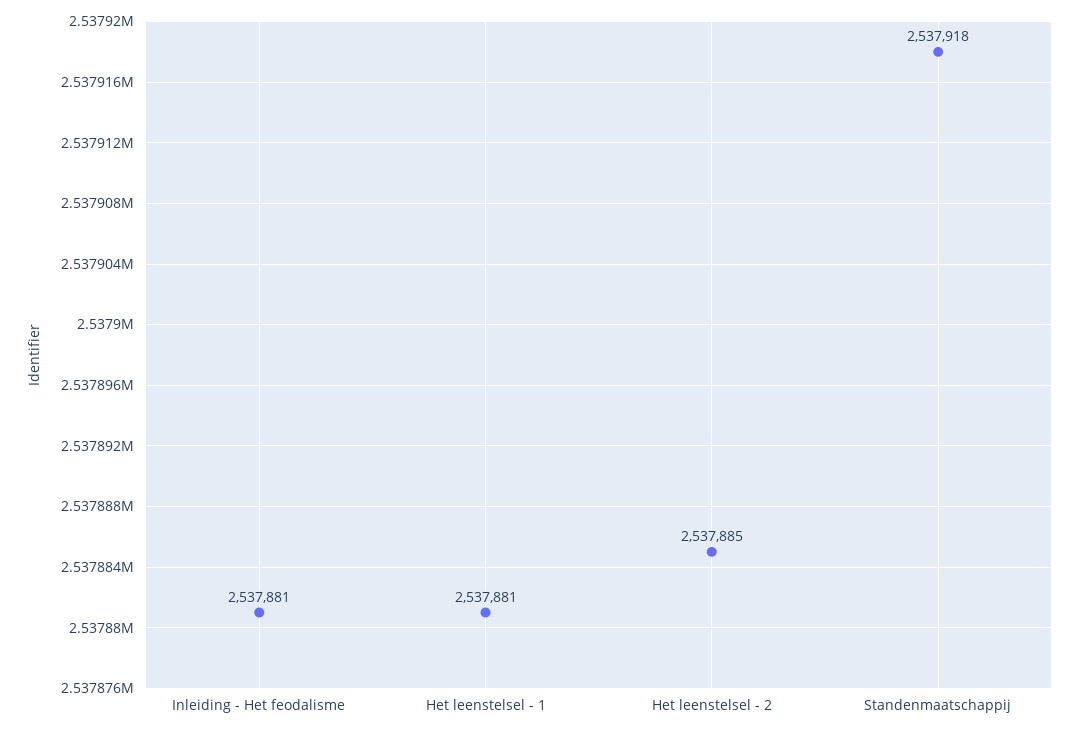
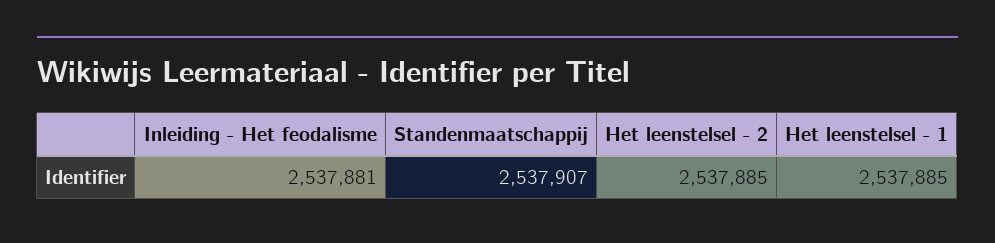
  {
    "Inleiding - Het feodalisme": 2537881,
-   "Het leenstelsel - 1": 2537881,
+   "Het leenstelsel - 1": 2537885,
    "Het leenstelsel - 2": 2537885,
-   "Standenmaatschappij": 2537918
+   "Standenmaatschappij": 2537907
  }

